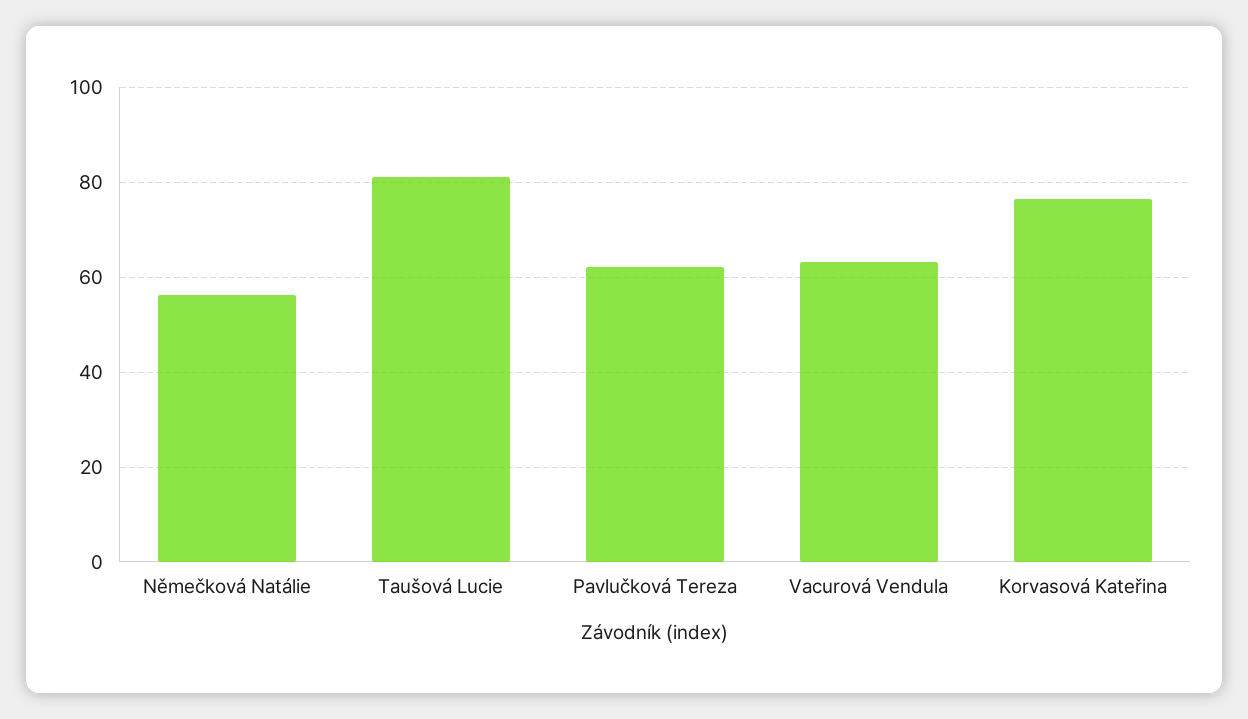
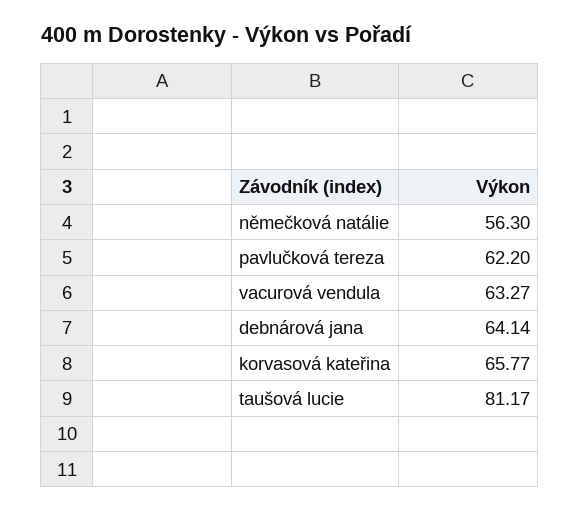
  {
    "Němečková Natálie": 56.3,
    "Taušová Lucie": 81.17,
    "Pavlučková Tereza": 62.2,
    "Vacurová Vendula": 63.27,
-   "Korvasová Kateřina": 76
+   "Korvasová Kateřina": 65.77,
+   "debnárová jana": 64.14
  }

